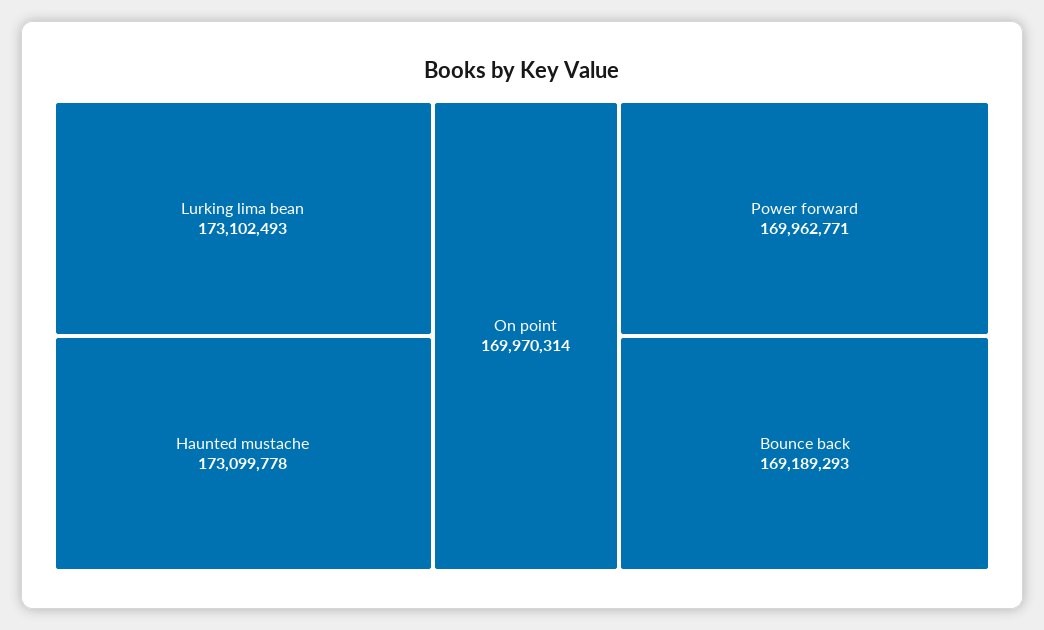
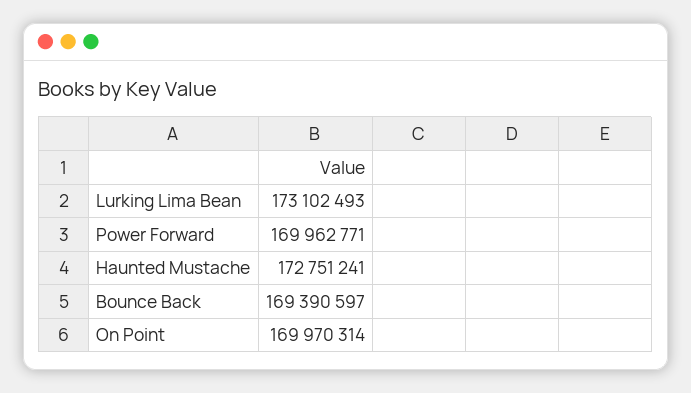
  {
    "Lurking lima bean": 173102493,
-   "Haunted mustache": 173099778,
+   "Haunted mustache": 172751241,
    "On point": 169970314,
    "Power forward": 169962771,
-   "Bounce back": 169189293
+   "Bounce back": 169390597
  }

